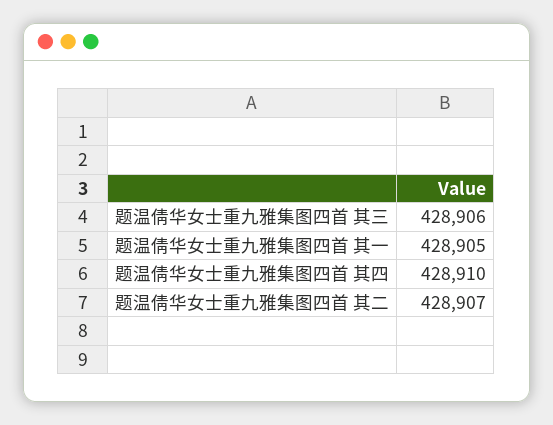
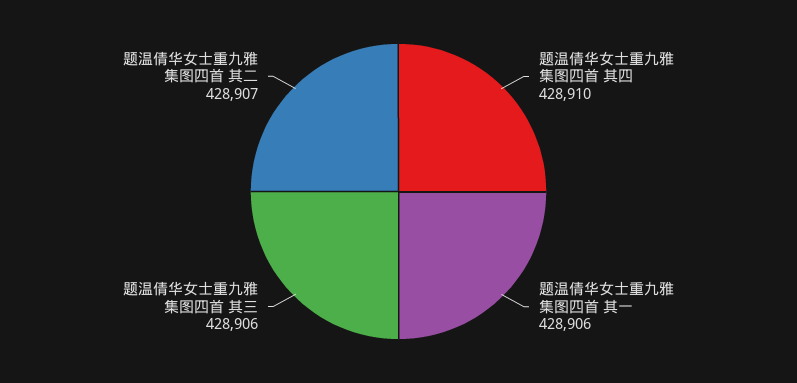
  {
    "题温倩华女士重九雅集图四首 其三": 428906,
-   "题温倩华女士重九雅集图四首 其一": 428905,
+   "题温倩华女士重九雅集图四首 其一": 428906,
    "题温倩华女士重九雅集图四首 其四": 428910,
    "题温倩华女士重九雅集图四首 其二": 428907
  }

